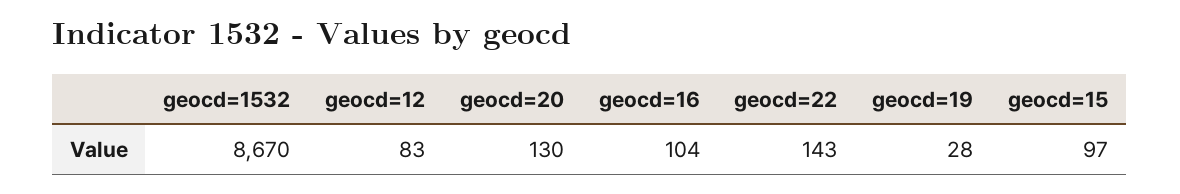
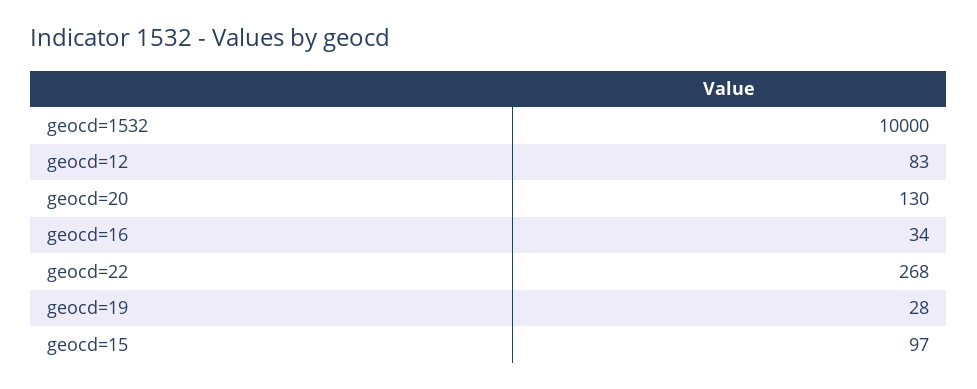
  {
-   "geocd=1532": 8670,
+   "geocd=1532": 10000,
    "geocd=12": 83,
    "geocd=20": 130,
-   "geocd=16": 104,
+   "geocd=16": 34,
-   "geocd=22": 143,
+   "geocd=22": 268,
    "geocd=19": 28,
    "geocd=15": 97
  }

